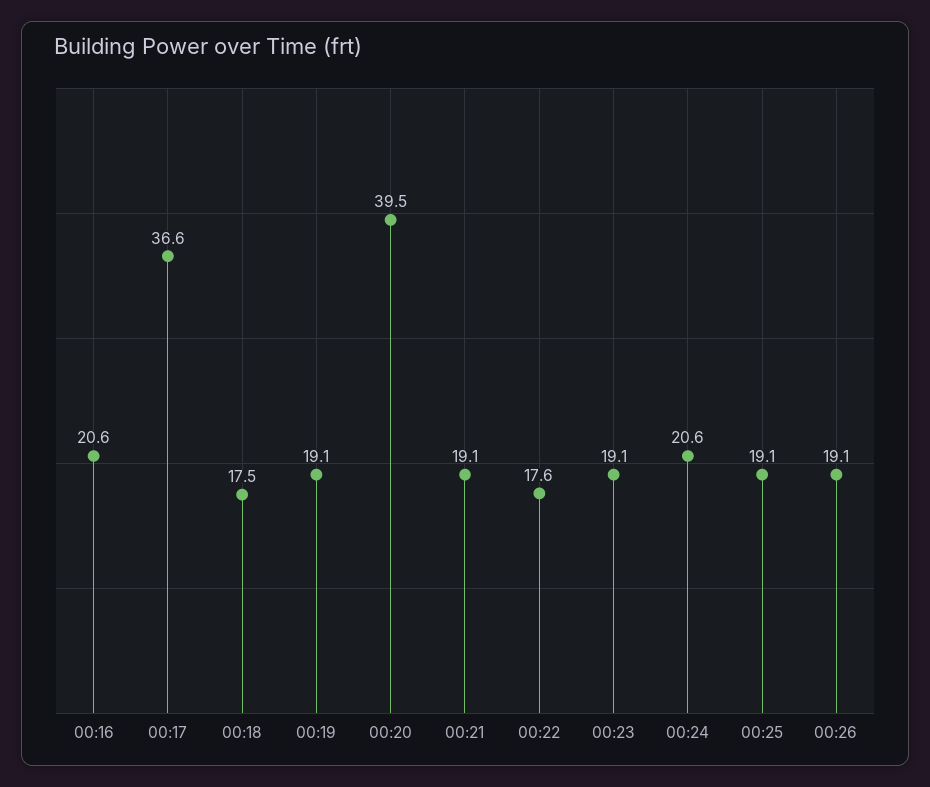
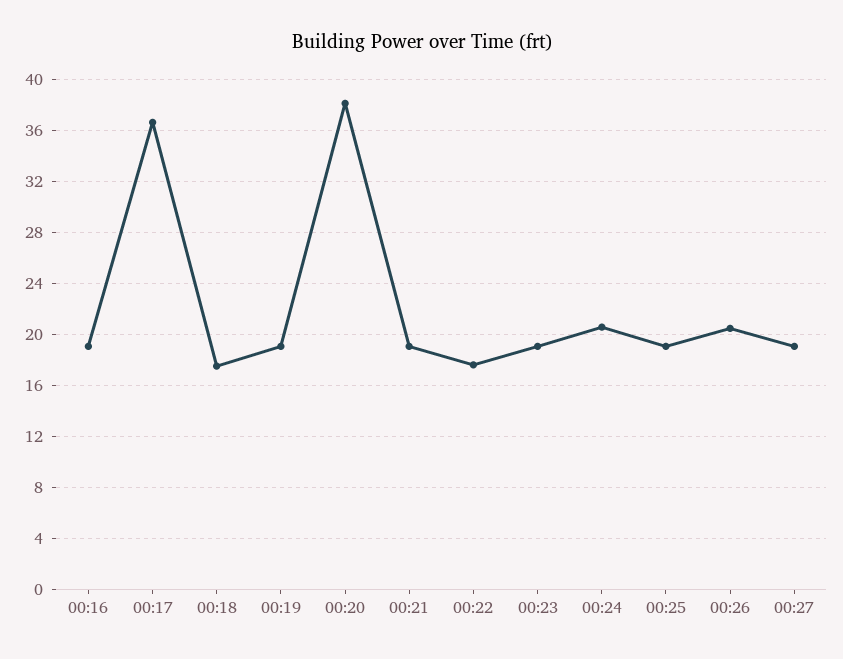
  {
-   "00:16": 20.6,
+   "00:16": 19,
    "00:17": 36.6,
    "00:18": 17.5,
    "00:19": 19.1,
-   "00:20": 39.5,
+   "00:20": 38,
    "00:21": 19.1,
    "00:22": 17.6,
    "00:23": 19.1,
    "00:24": 20.6,
    "00:25": 19.1,
-   "00:26": 19.1
+   "00:26": 20.5,
+   "00:27": 19
  }

